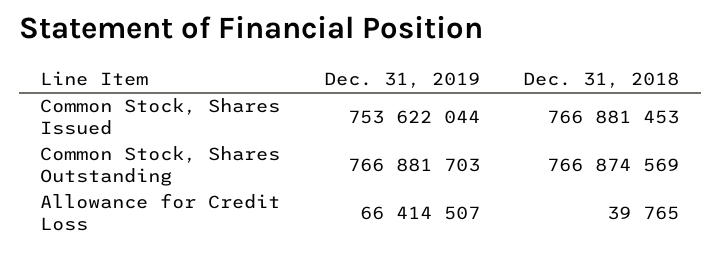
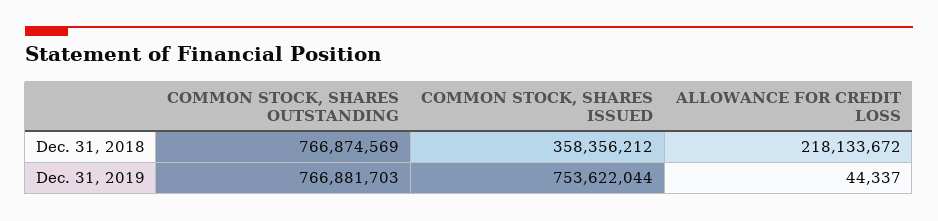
  {
    "Dec. 31, 2019": {
      "Common Stock, Shares Issued": 753622044,
      "Common Stock, Shares Outstanding": 766881703,
-     "Allowance for Credit Loss": 66414507
+     "Allowance for Credit Loss": 44337
    },
    "Dec. 31, 2018": {
-     "Common Stock, Shares Issued": 766881453,
+     "Common Stock, Shares Issued": 358356212,
      "Common Stock, Shares Outstanding": 766874569,
-     "Allowance for Credit Loss": 39765
+     "Allowance for Credit Loss": 218133672
    }
  }

